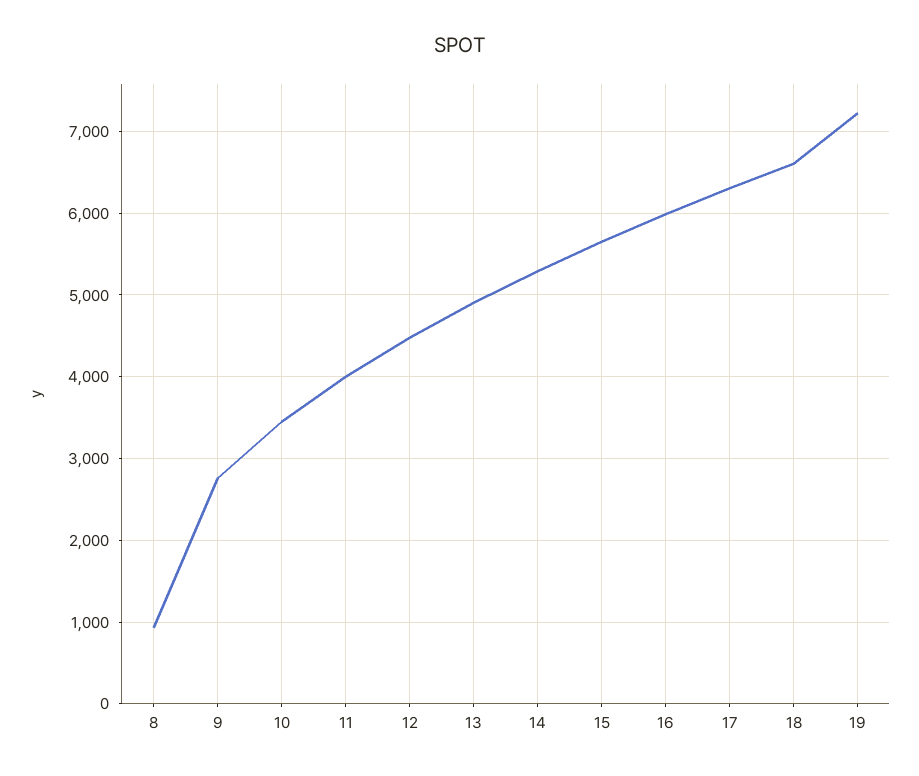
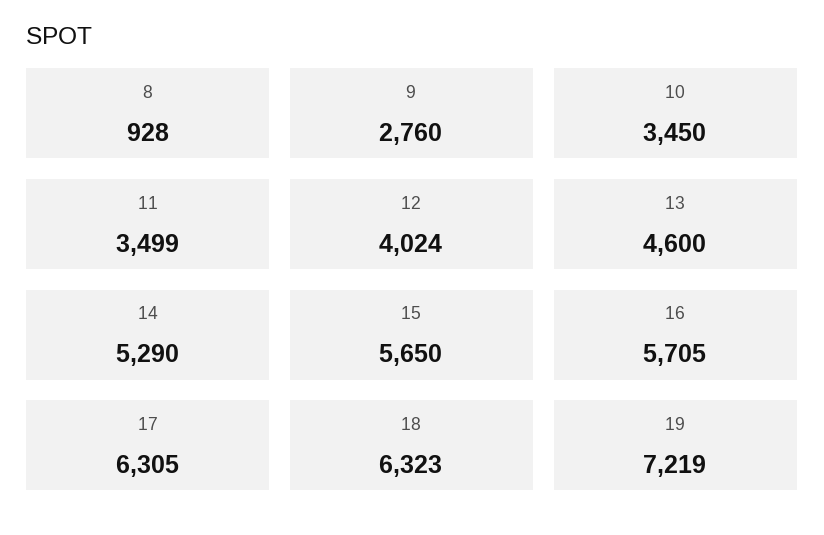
  {
    "8": 928,
    "9": 2760,
    "10": 3450,
-   "11": 4000,
+   "11": 3499,
-   "12": 4500,
+   "12": 4024,
-   "13": 4900,
+   "13": 4600,
    "14": 5290,
    "15": 5650,
-   "16": 6000,
+   "16": 5705,
    "17": 6305,
-   "18": 6600,
+   "18": 6323,
    "19": 7219
  }

